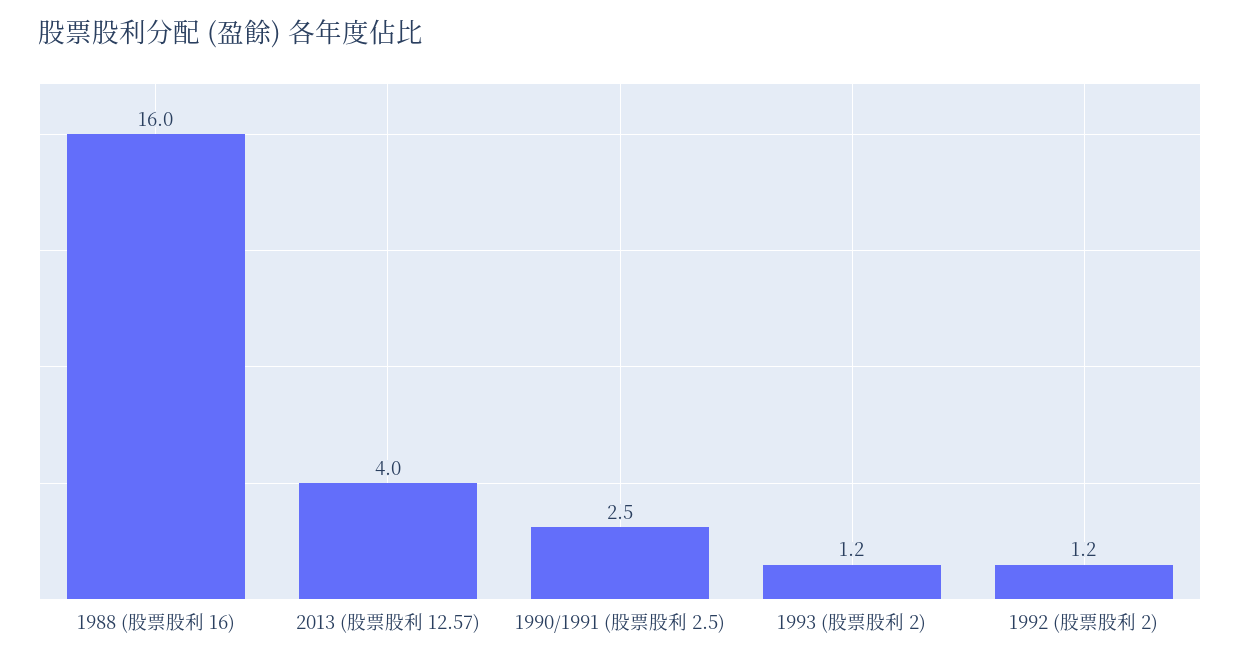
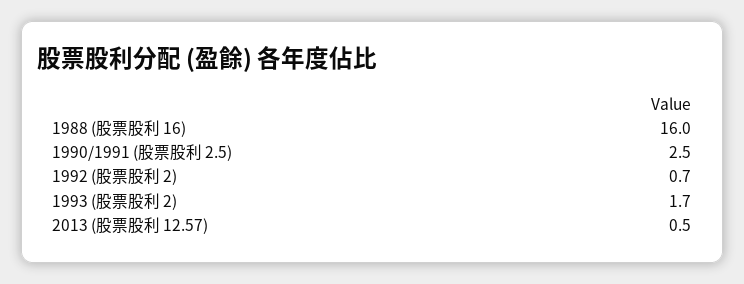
  {
    "1988 (股票股利 16)": 16,
-   "2013 (股票股利 12.57)": 4,
+   "2013 (股票股利 12.57)": 0.5,
    "1990/1991 (股票股利 2.5)": 2.5,
-   "1993 (股票股利 2)": 1.2,
+   "1993 (股票股利 2)": 1.7,
-   "1992 (股票股利 2)": 1.2
+   "1992 (股票股利 2)": 0.7
  }

